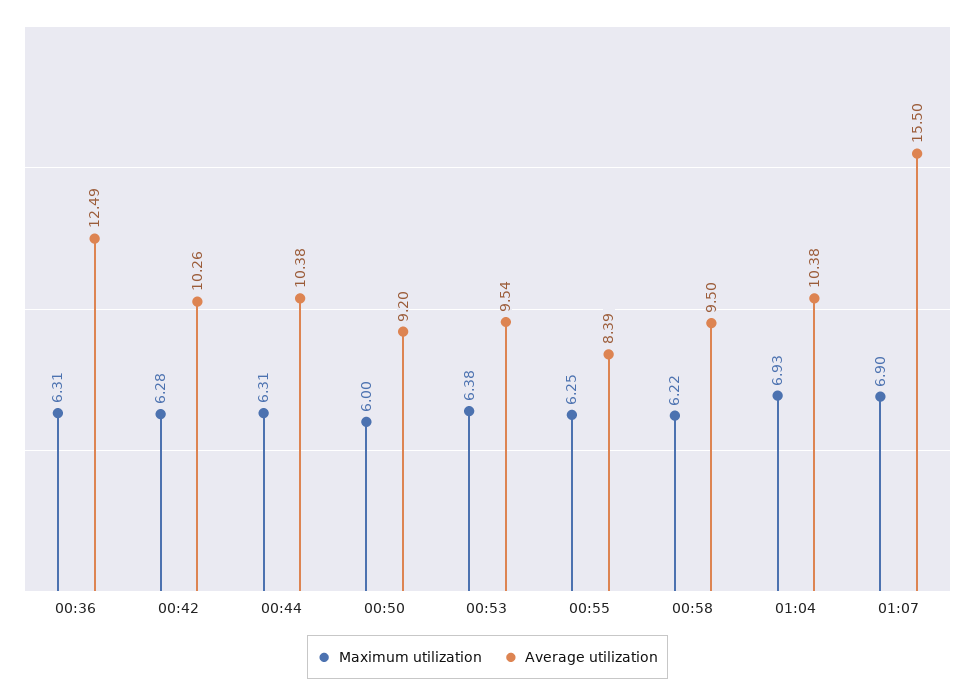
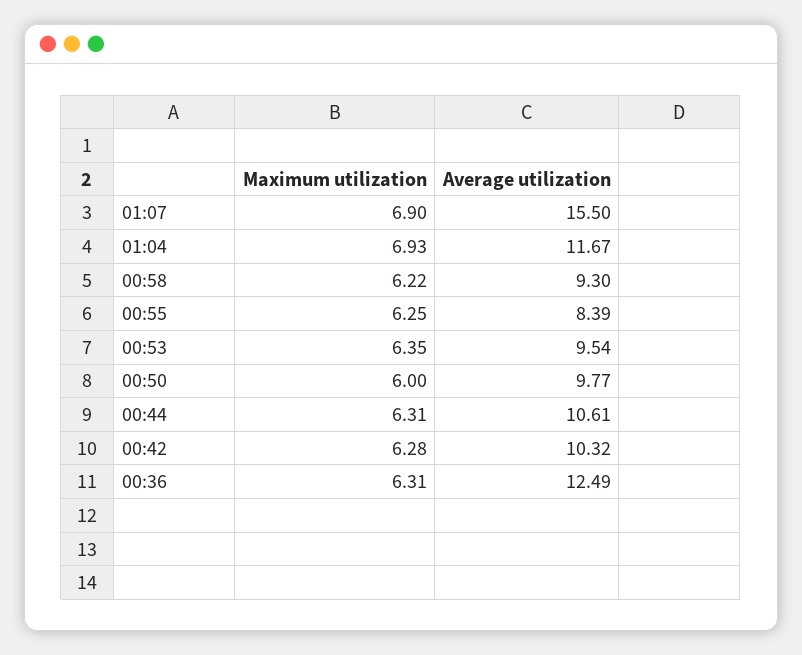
  {
    "Maximum utilization": {
      "00:36": 6.31,
      "00:42": 6.28,
      "00:44": 6.31,
      "00:50": 6,
-     "00:53": 6.38,
+     "00:53": 6.35,
      "00:55": 6.25,
      "00:58": 6.22,
      "01:04": 6.93,
      "01:07": 6.9
    },
    "Average utilization": {
      "00:36": 12.49,
-     "00:42": 10.26,
+     "00:42": 10.32,
-     "00:44": 10.38,
+     "00:44": 10.61,
-     "00:50": 9.2,
+     "00:50": 9.77,
      "00:53": 9.54,
      "00:55": 8.39,
-     "00:58": 9.5,
+     "00:58": 9.3,
-     "01:04": 10.38,
+     "01:04": 11.67,
      "01:07": 15.5
    }
  }

